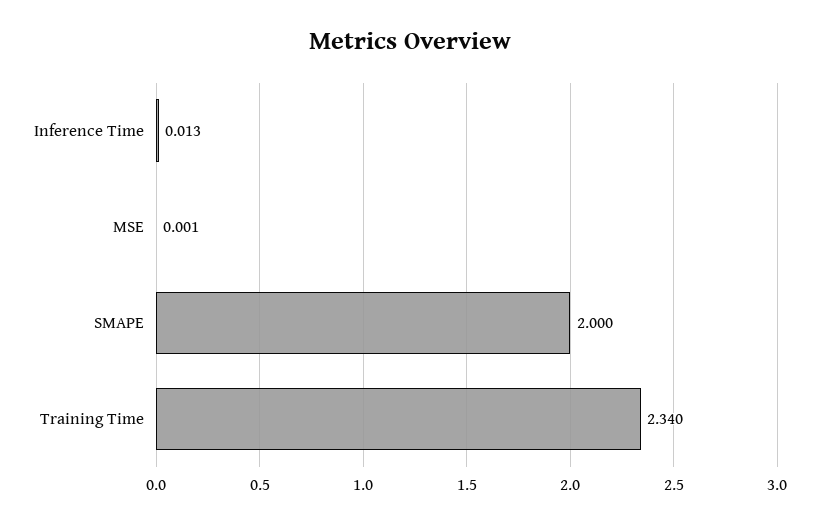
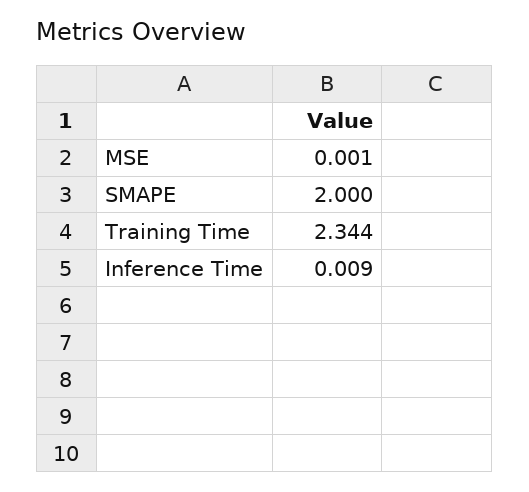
  {
-   "Inference Time": 0.013,
+   "Inference Time": 0.009,
    "MSE": 0.001,
    "SMAPE": 2,
-   "Training Time": 2.34
+   "Training Time": 2.344
  }

